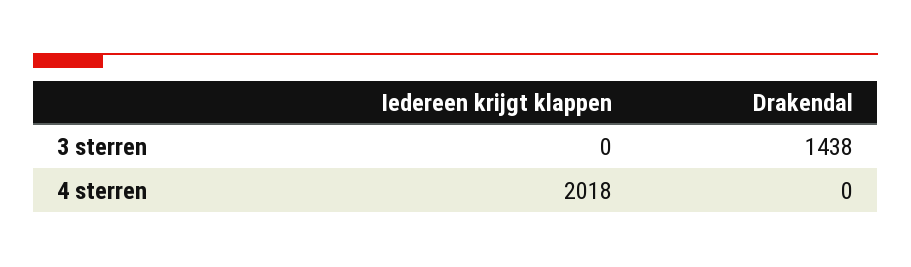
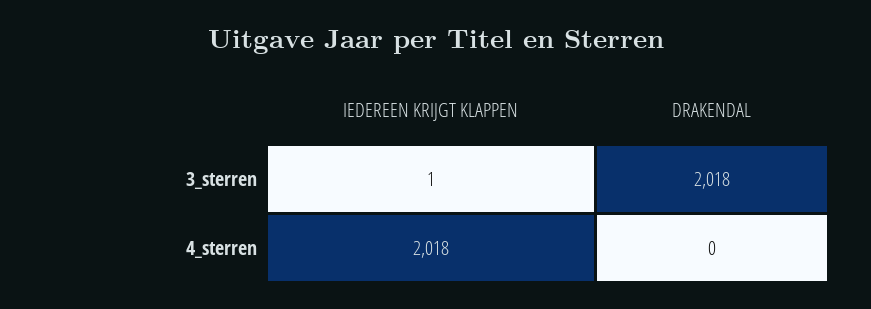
  {
    "Iedereen krijgt klappen": {
-     "3 sterren": 0,
+     "3 sterren": 1,
      "4 sterren": 2018
    },
    "Drakendal": {
-     "3 sterren": 1438,
+     "3 sterren": 2018,
      "4 sterren": 0
    }
  }

